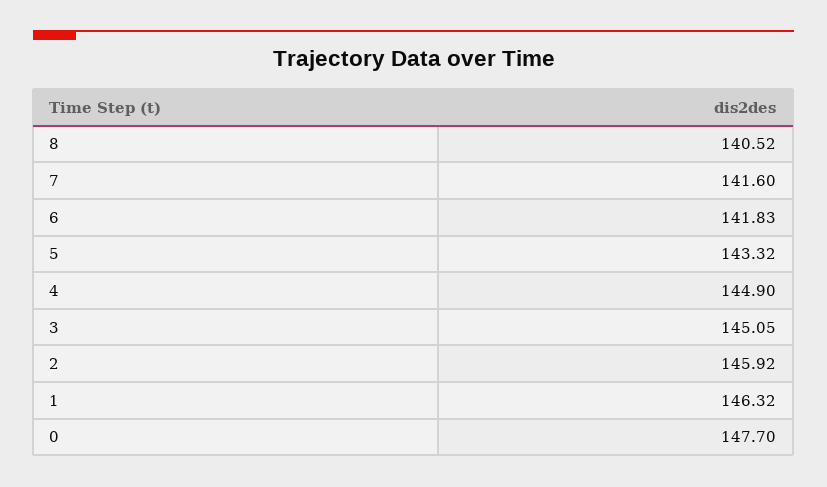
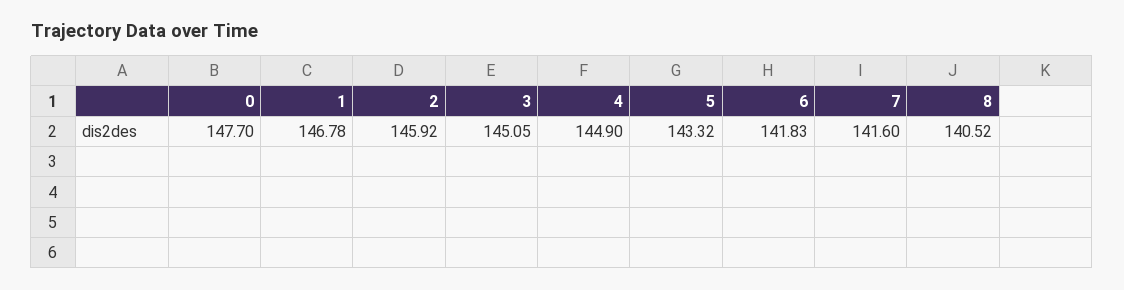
  {
    "8": 140.52,
    "7": 141.6,
    "6": 141.83,
    "5": 143.32,
    "4": 144.9,
    "3": 145.05,
    "2": 145.92,
-   "1": 146.32,
+   "1": 146.78,
    "0": 147.7
  }

